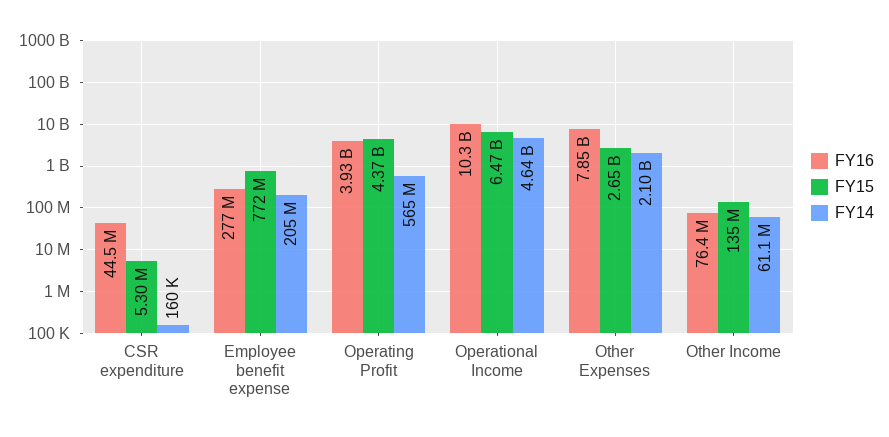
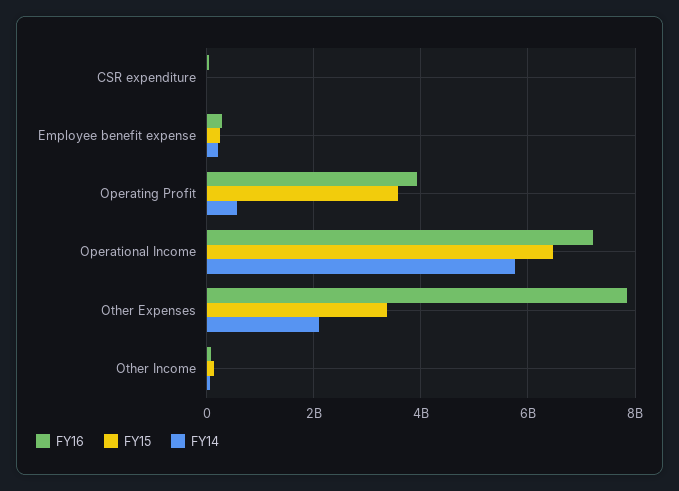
  {
    "FY16": {
      "CSR expenditure": 44500000,
      "Employee benefit expense": 277000000,
      "Operating Profit": 3930000000,
-     "Operational Income": 10300000000,
+     "Operational Income": 7200000000,
      "Other Expenses": 7850000000,
      "Other Income": 76400000
    },
    "FY15": {
      "CSR expenditure": 5300000,
-     "Employee benefit expense": 772000000,
+     "Employee benefit expense": 200000000,
-     "Operating Profit": 4370000000,
+     "Operating Profit": 3600000000,
      "Operational Income": 6470000000,
-     "Other Expenses": 2650000000,
+     "Other Expenses": 3400000000,
      "Other Income": 135000000
    },
    "FY14": {
      "CSR expenditure": 160000,
      "Employee benefit expense": 205000000,
      "Operating Profit": 565000000,
-     "Operational Income": 4640000000,
+     "Operational Income": 5800000000,
      "Other Expenses": 2100000000,
      "Other Income": 61100000
    }
  }

